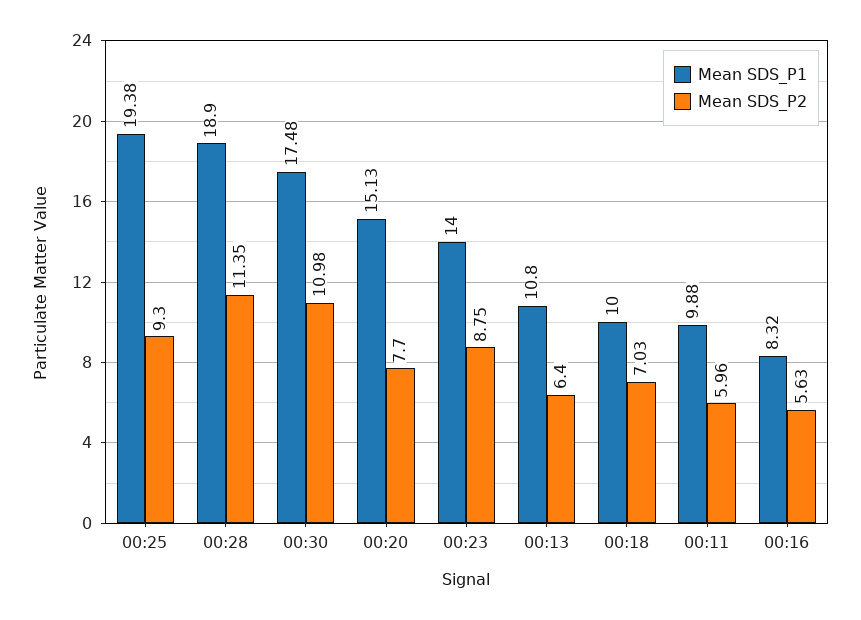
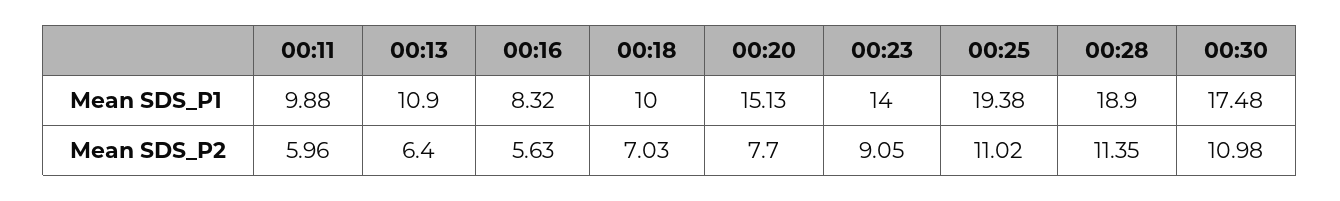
  {
    "Mean SDS_P1": {
      "00:25": 19.38,
      "00:28": 18.9,
      "00:30": 17.48,
      "00:20": 15.13,
      "00:23": 14,
-     "00:13": 10.8,
+     "00:13": 10.9,
      "00:18": 10,
      "00:11": 9.88,
      "00:16": 8.32
    },
    "Mean SDS_P2": {
-     "00:25": 9.3,
+     "00:25": 11.02,
      "00:28": 11.35,
      "00:30": 10.98,
      "00:20": 7.7,
-     "00:23": 8.75,
+     "00:23": 9.05,
      "00:13": 6.4,
      "00:18": 7.03,
      "00:11": 5.96,
      "00:16": 5.63
    }
  }

